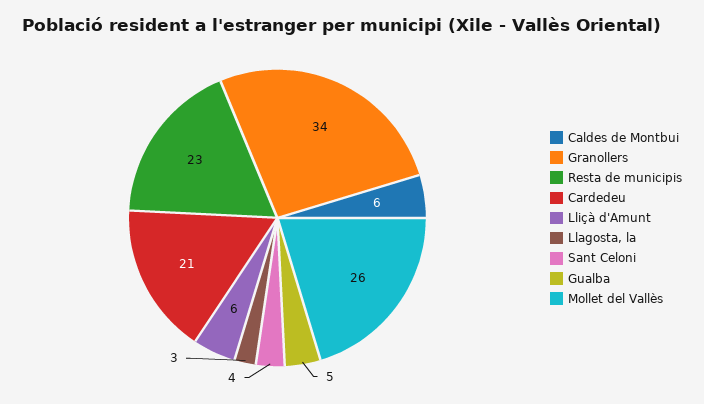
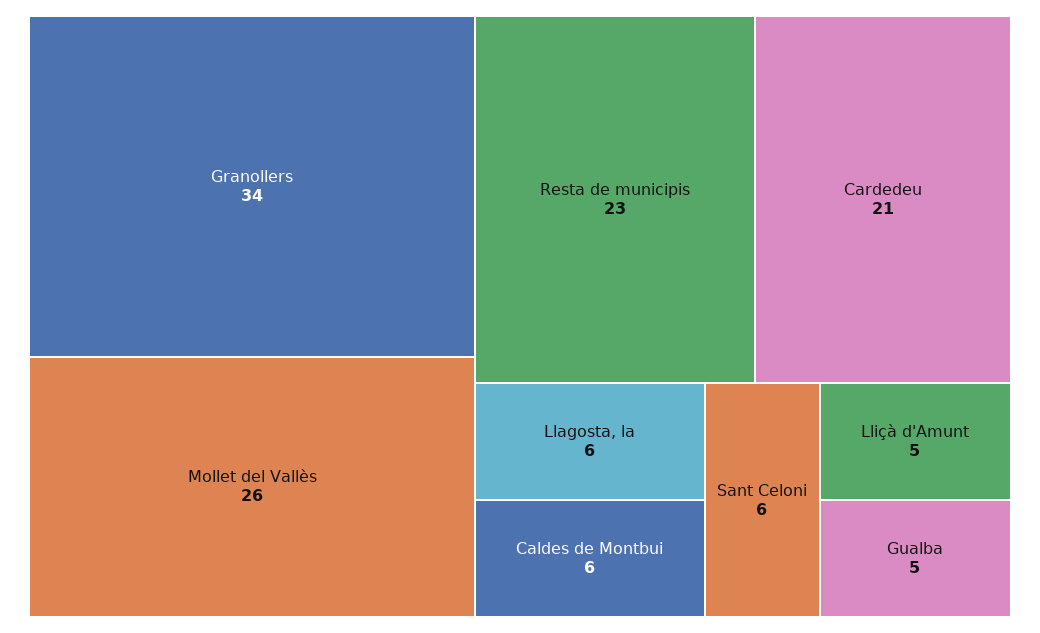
  {
    "Caldes de Montbui": 6,
    "Granollers": 34,
    "Resta de municipis": 23,
    "Cardedeu": 21,
-   "Lliçà d'Amunt": 6,
+   "Lliçà d'Amunt": 5,
-   "Llagosta, la": 3,
+   "Llagosta, la": 6,
-   "Sant Celoni": 4,
+   "Sant Celoni": 6,
    "Gualba": 5,
    "Mollet del Vallès": 26
  }

